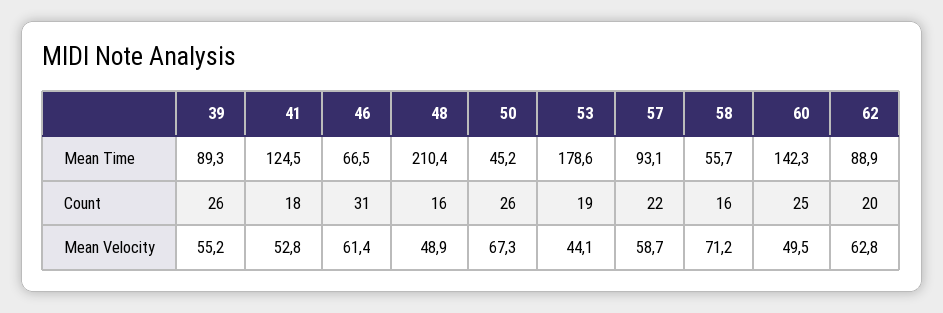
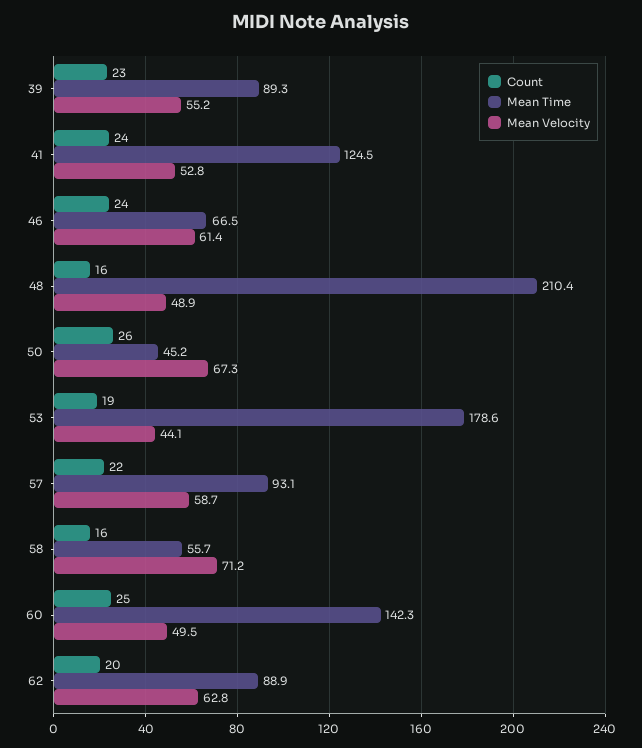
  {
    "Mean Time": {
      "39": 89.3,
      "41": 124.5,
      "46": 66.5,
      "48": 210.4,
      "50": 45.2,
      "53": 178.6,
      "57": 93.1,
      "58": 55.7,
      "60": 142.3,
      "62": 88.9
    },
    "Count": {
-     "39": 26,
+     "39": 23,
-     "41": 18,
+     "41": 24,
-     "46": 31,
+     "46": 24,
      "48": 16,
      "50": 26,
      "53": 19,
      "57": 22,
      "58": 16,
      "60": 25,
      "62": 20
    },
    "Mean Velocity": {
      "39": 55.2,
      "41": 52.8,
      "46": 61.4,
      "48": 48.9,
      "50": 67.3,
      "53": 44.1,
      "57": 58.7,
      "58": 71.2,
      "60": 49.5,
      "62": 62.8
    }
  }

